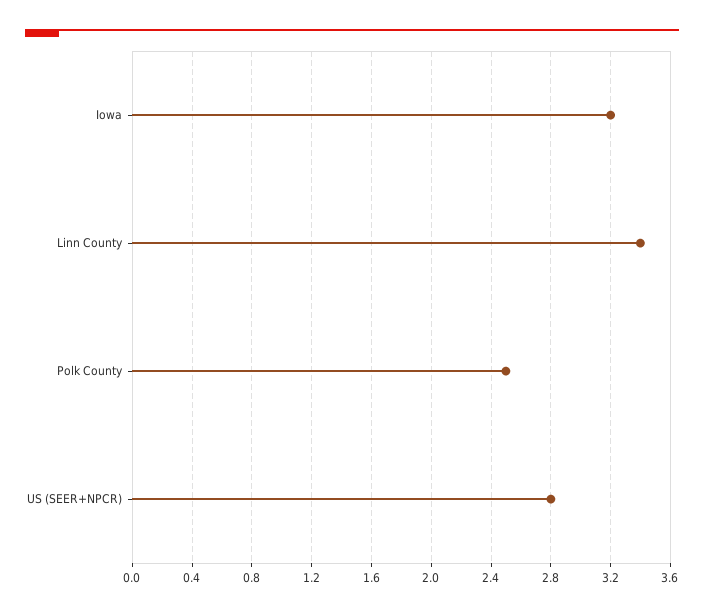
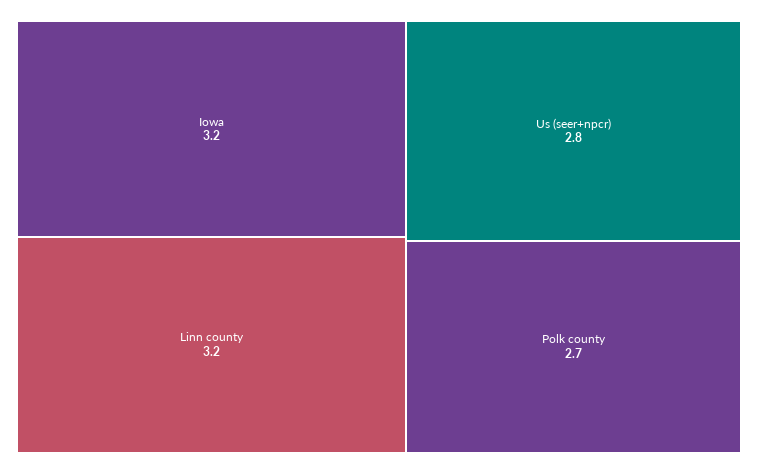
  {
    "Iowa": 3.2,
-   "Linn County": 3.4,
+   "Linn County": 3.2,
-   "Polk County": 2.5,
+   "Polk County": 2.7,
    "US (SEER+NPCR)": 2.8
  }

